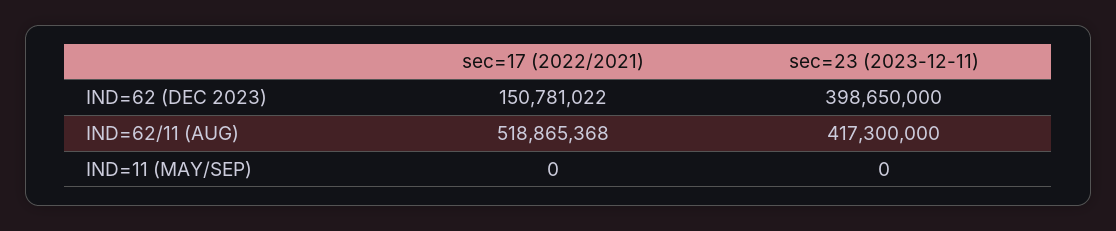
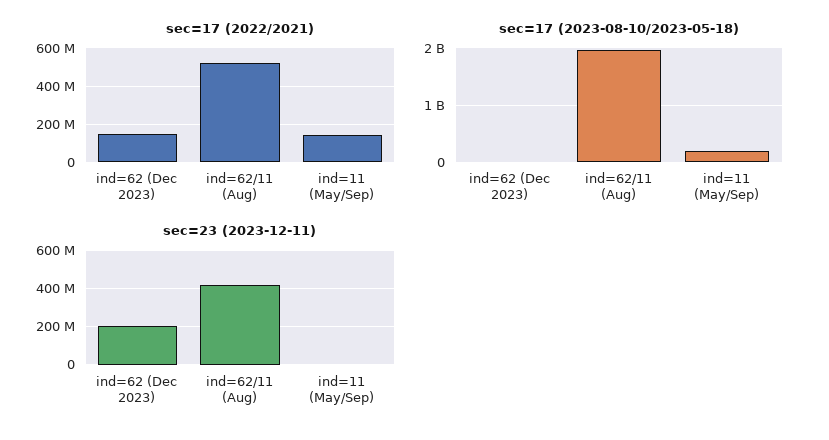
  {
    "sec=17 (2022/2021)": {
      "IND=62 (DEC 2023)": 150781022,
      "IND=62/11 (AUG)": 518865368,
-     "IND=11 (MAY/SEP)": 0
+     "IND=11 (MAY/SEP)": 150000000
    },
    "sec=23 (2023-12-11)": {
-     "IND=62 (DEC 2023)": 398650000,
+     "IND=62 (DEC 2023)": 200000000,
      "IND=62/11 (AUG)": 417300000,
      "IND=11 (MAY/SEP)": 0
-   }
+   },
+   "sec=17 (2023-08-10/2023-05-18)": {
+     "IND=62 (DEC 2023)": 0,
+     "IND=62/11 (AUG)": 2000000000,
+     "IND=11 (MAY/SEP)": 200000000
+   }
  }

